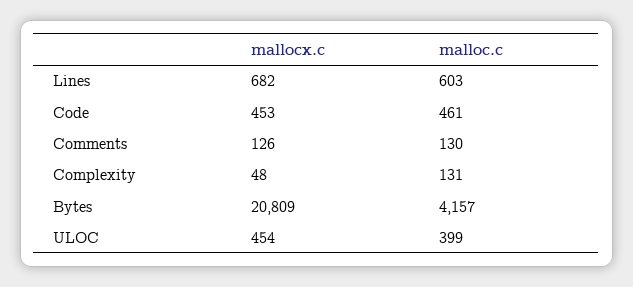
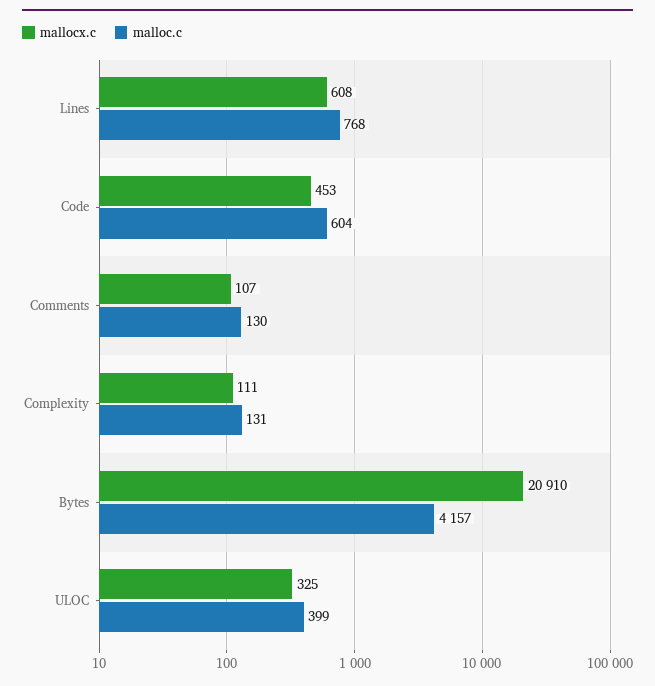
  {
    "mallocx.c": {
-     "Lines": 682,
+     "Lines": 608,
      "Code": 453,
-     "Comments": 126,
+     "Comments": 107,
-     "Complexity": 48,
+     "Complexity": 111,
-     "Bytes": 20809,
+     "Bytes": 20910,
-     "ULOC": 454
+     "ULOC": 325
    },
    "malloc.c": {
-     "Lines": 603,
+     "Lines": 768,
-     "Code": 461,
+     "Code": 604,
      "Comments": 130,
      "Complexity": 131,
      "Bytes": 4157,
      "ULOC": 399
    }
  }

